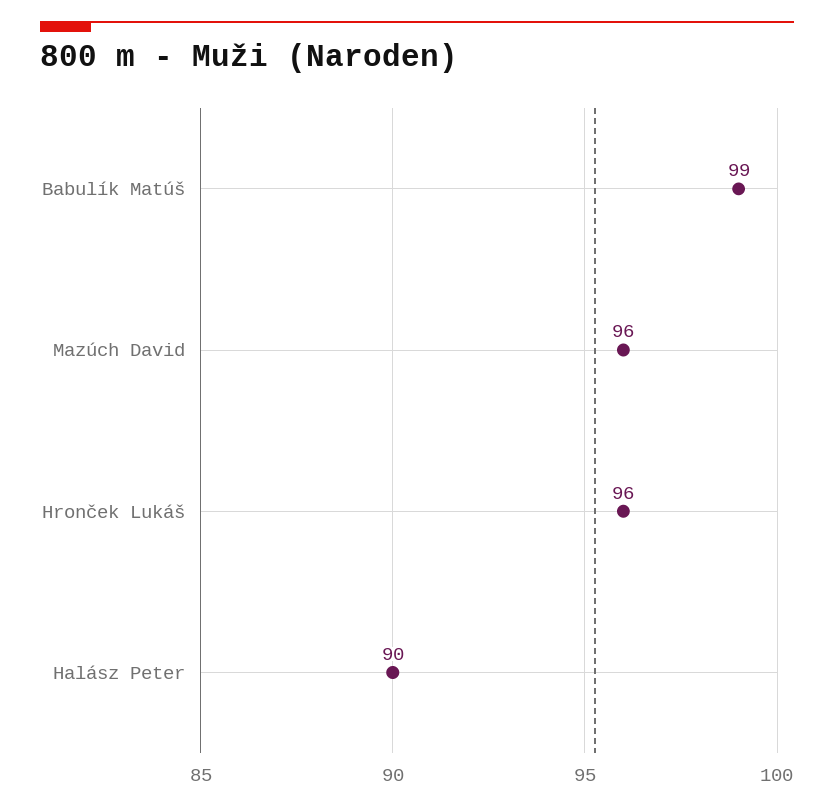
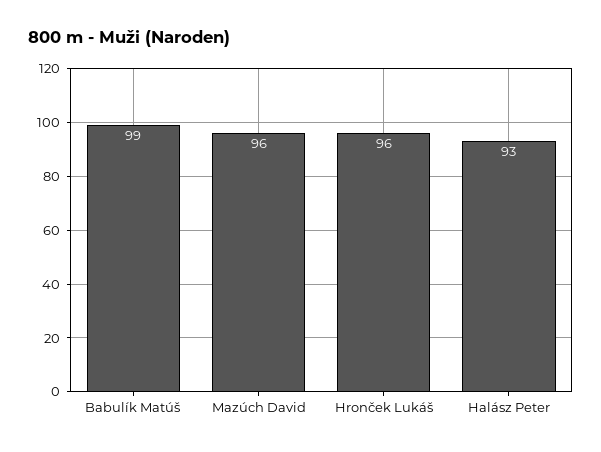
  {
    "Babulík Matúš": 99,
    "Mazúch David": 96,
    "Hronček Lukáš": 96,
-   "Halász Peter": 90
+   "Halász Peter": 93
  }

